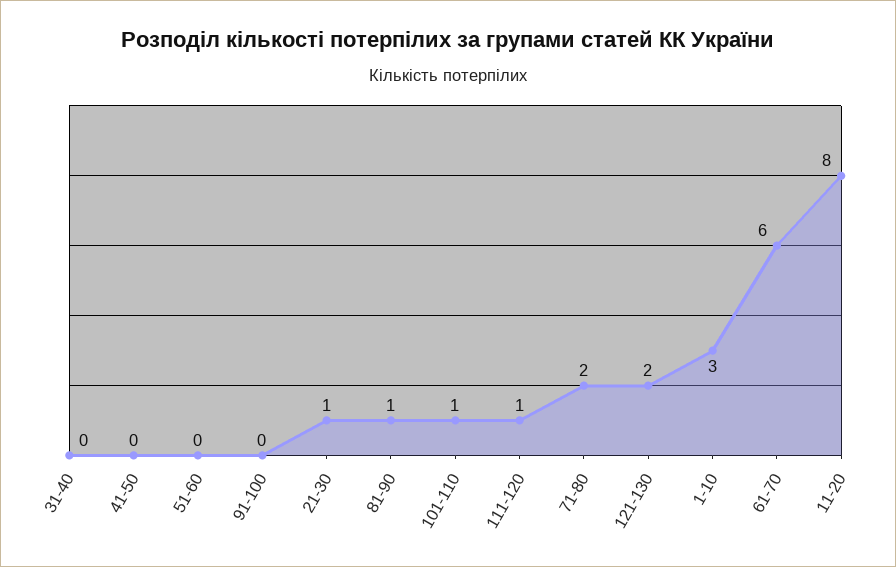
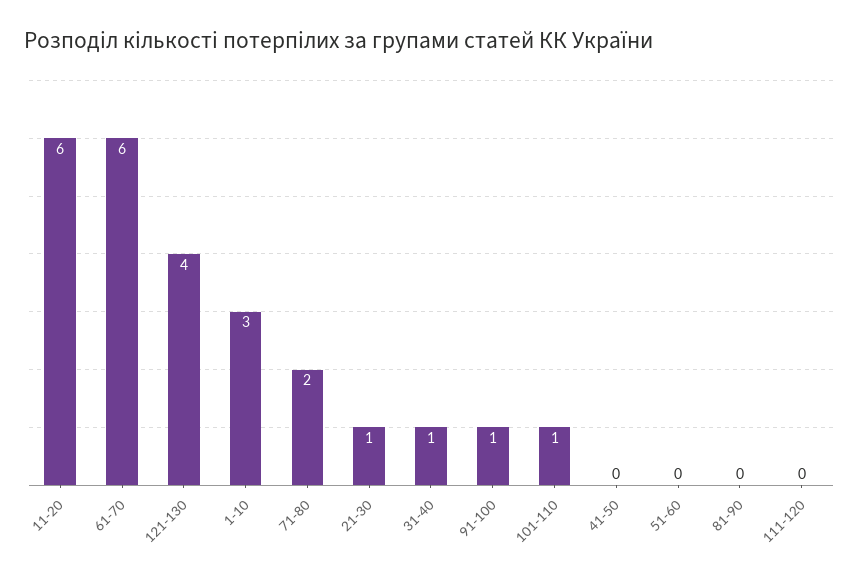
  {
-   "31-40": 0,
+   "31-40": 1,
    "41-50": 0,
    "51-60": 0,
-   "91-100": 0,
+   "91-100": 1,
    "21-30": 1,
-   "81-90": 1,
+   "81-90": 0,
    "101-110": 1,
-   "111-120": 1,
+   "111-120": 0,
    "71-80": 2,
-   "121-130": 2,
+   "121-130": 4,
    "1-10": 3,
    "61-70": 6,
-   "11-20": 8
+   "11-20": 6
  }

